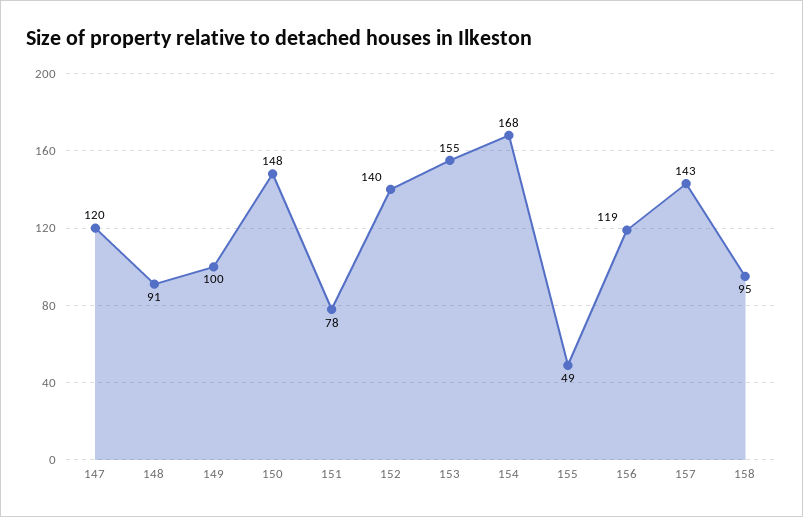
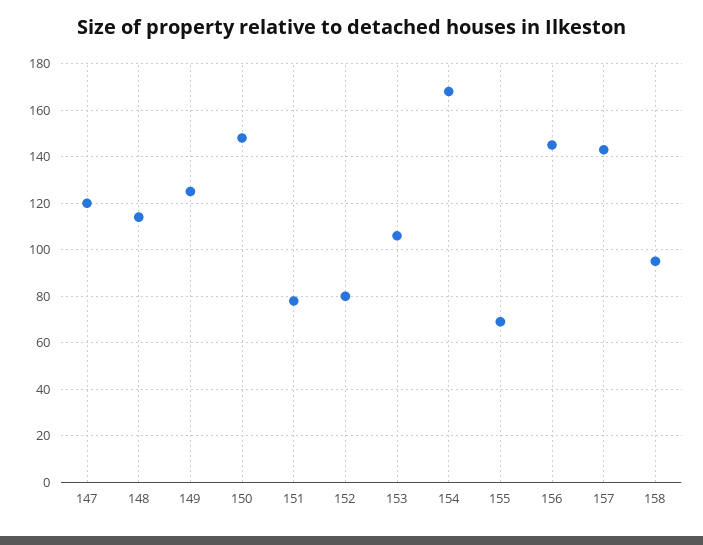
  {
    "147": 120,
-   "148": 91,
+   "148": 115,
-   "149": 100,
+   "149": 125,
    "150": 148,
    "151": 78,
-   "152": 140,
+   "152": 80,
-   "153": 155,
+   "153": 105,
    "154": 168,
-   "155": 49,
+   "155": 70,
-   "156": 119,
+   "156": 145,
    "157": 143,
    "158": 95
  }

